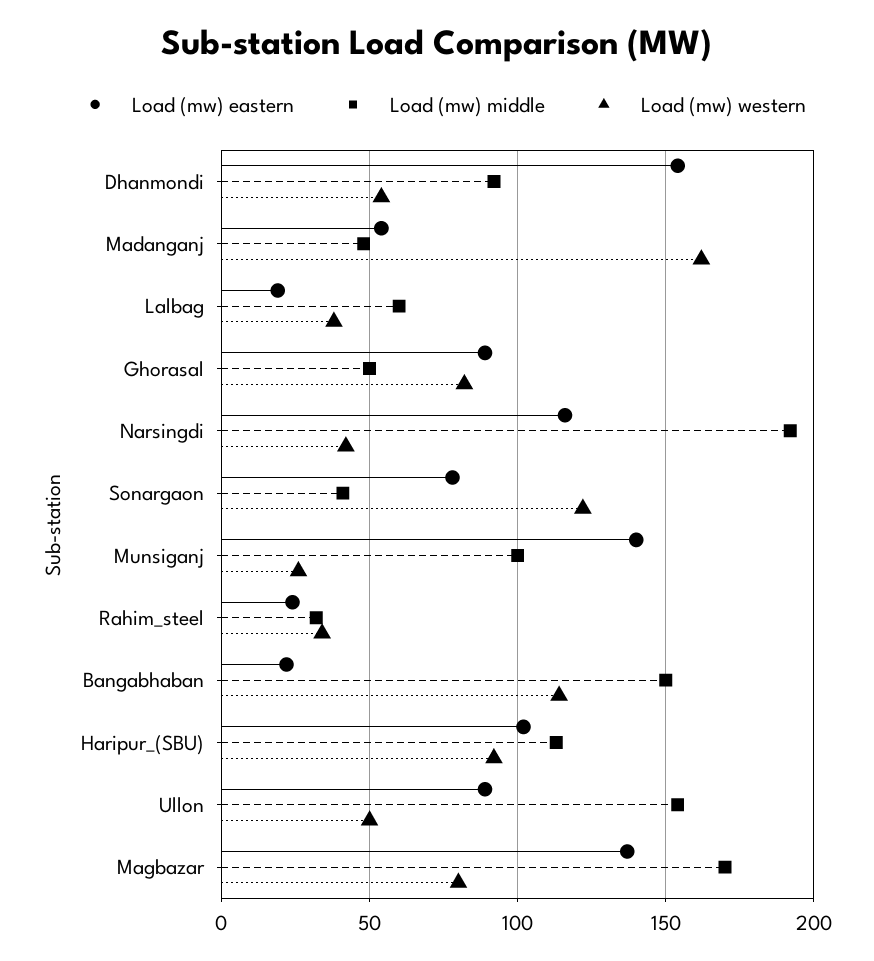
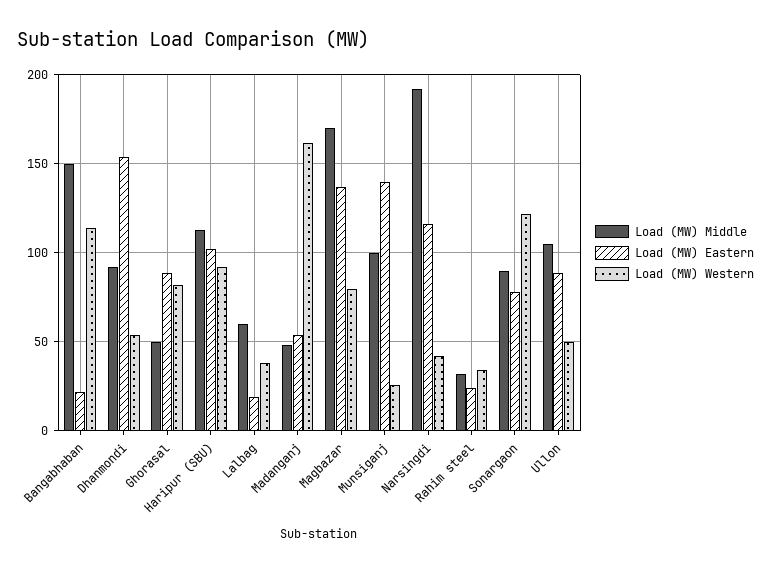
  {
    "Load (mw) eastern": {
      "Dhanmondi": 155,
      "Madanganj": 55,
      "Lalbag": 20,
      "Ghorasal": 90,
      "Narsingdi": 115,
      "Sonargaon": 80,
      "Munsiganj": 140,
      "Rahim_steel": 25,
      "Bangabhaban": 20,
      "Haripur_(SBU)": 100,
      "Ullon": 90,
      "Magbazar": 135
    },
    "Load (mw) middle": {
      "Dhanmondi": 90,
      "Madanganj": 50,
      "Lalbag": 60,
      "Ghorasal": 50,
      "Narsingdi": 190,
-     "Sonargaon": 40,
+     "Sonargaon": 90,
      "Munsiganj": 100,
      "Rahim_steel": 30,
      "Bangabhaban": 150,
      "Haripur_(SBU)": 115,
-     "Ullon": 155,
+     "Ullon": 105,
      "Magbazar": 170
    },
    "Load (mw) western": {
      "Dhanmondi": 55,
      "Madanganj": 160,
      "Lalbag": 40,
      "Ghorasal": 80,
      "Narsingdi": 40,
      "Sonargaon": 120,
      "Munsiganj": 25,
      "Rahim_steel": 35,
      "Bangabhaban": 115,
      "Haripur_(SBU)": 90,
      "Ullon": 50,
      "Magbazar": 80
    }
  }

